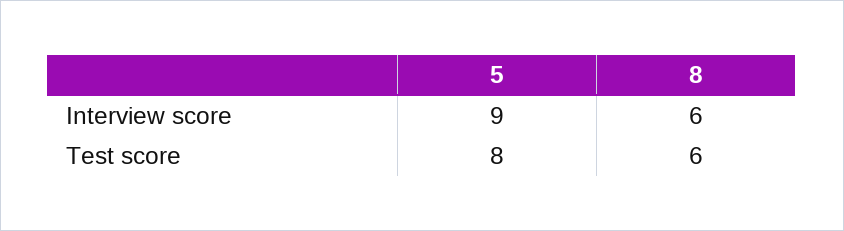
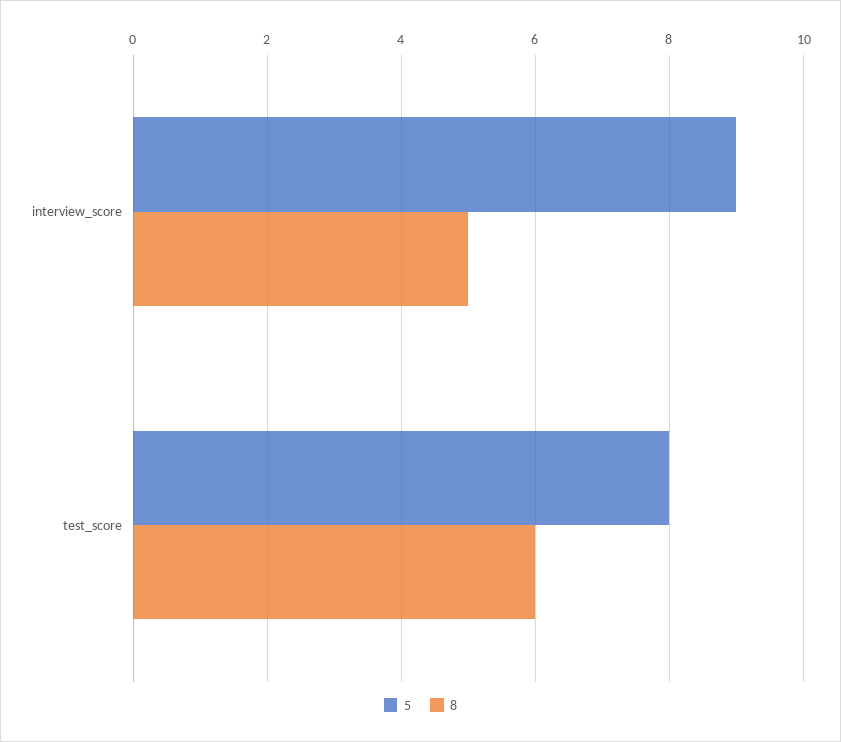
  {
    "5": {
      "Interview score": 9,
      "Test score": 8
    },
    "8": {
-     "Interview score": 6,
+     "Interview score": 5,
      "Test score": 6
    }
  }

